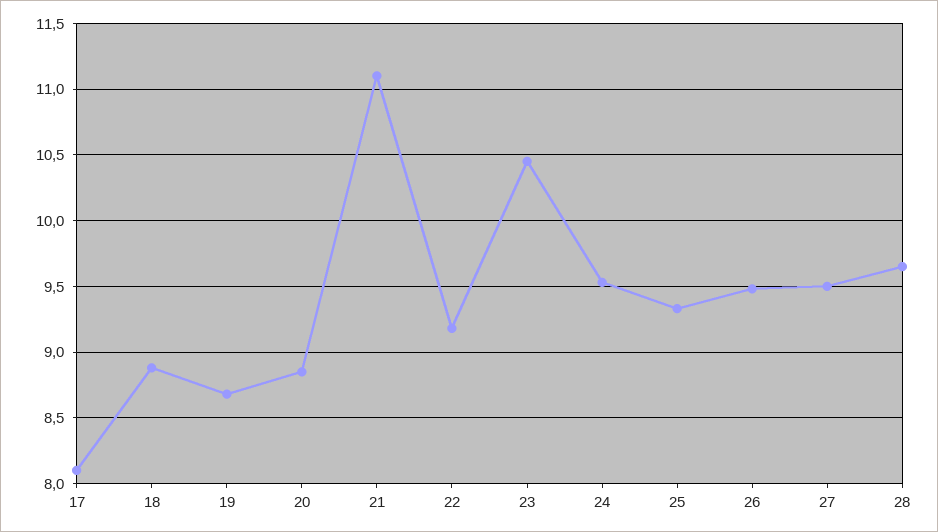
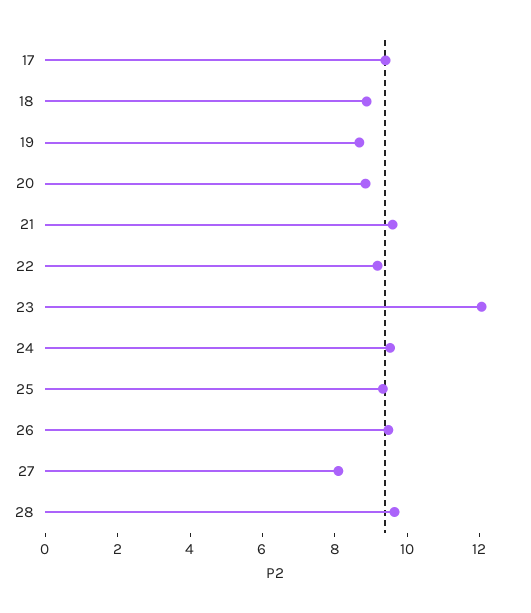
  {
-   "17": 8.1,
+   "17": 9.5,
    "18": 8.9,
    "19": 8.7,
    "20": 8.85,
-   "21": 11.1,
+   "21": 9.5,
    "22": 9.2,
-   "23": 10.45,
+   "23": 12,
    "24": 9.55,
    "25": 9.35,
    "26": 9.5,
-   "27": 9.5,
+   "27": 8,
    "28": 9.65
  }

